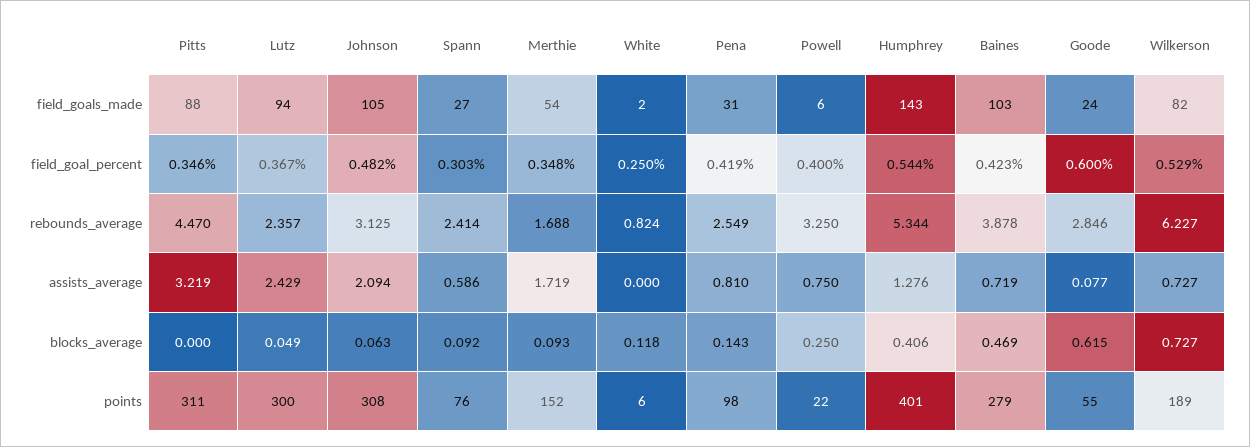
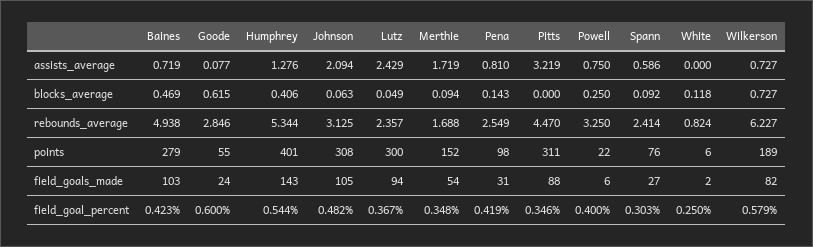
  {
    "Pitts": {
      "field_goals_made": 88,
      "field_goal_percent": 0.346,
      "rebounds_average": 4.47,
      "assists_average": 3.219,
      "blocks_average": 0,
      "points": 311
    },
    "Lutz": {
      "field_goals_made": 94,
      "field_goal_percent": 0.367,
      "rebounds_average": 2.357,
      "assists_average": 2.429,
      "blocks_average": 0.049,
      "points": 300
    },
    "Johnson": {
      "field_goals_made": 105,
      "field_goal_percent": 0.482,
      "rebounds_average": 3.125,
      "assists_average": 2.094,
      "blocks_average": 0.063,
      "points": 308
    },
    "Spann": {
      "field_goals_made": 27,
      "field_goal_percent": 0.303,
      "rebounds_average": 2.414,
      "assists_average": 0.586,
      "blocks_average": 0.092,
      "points": 76
    },
    "Merthie": {
      "field_goals_made": 54,
      "field_goal_percent": 0.348,
      "rebounds_average": 1.688,
      "assists_average": 1.719,
-     "blocks_average": 0.093,
+     "blocks_average": 0.094,
      "points": 152
    },
    "White": {
      "field_goals_made": 2,
      "field_goal_percent": 0.25,
      "rebounds_average": 0.824,
      "assists_average": 0,
      "blocks_average": 0.118,
      "points": 6
    },
    "Pena": {
      "field_goals_made": 31,
      "field_goal_percent": 0.419,
      "rebounds_average": 2.549,
      "assists_average": 0.81,
      "blocks_average": 0.143,
      "points": 98
    },
    "Powell": {
      "field_goals_made": 6,
      "field_goal_percent": 0.4,
      "rebounds_average": 3.25,
      "assists_average": 0.75,
      "blocks_average": 0.25,
      "points": 22
    },
    "Humphrey": {
      "field_goals_made": 143,
      "field_goal_percent": 0.544,
      "rebounds_average": 5.344,
      "assists_average": 1.276,
      "blocks_average": 0.406,
      "points": 401
    },
    "Baines": {
      "field_goals_made": 103,
      "field_goal_percent": 0.423,
-     "rebounds_average": 3.878,
+     "rebounds_average": 4.938,
      "assists_average": 0.719,
      "blocks_average": 0.469,
      "points": 279
    },
    "Goode": {
      "field_goals_made": 24,
      "field_goal_percent": 0.6,
      "rebounds_average": 2.846,
      "assists_average": 0.077,
      "blocks_average": 0.615,
      "points": 55
    },
    "Wilkerson": {
      "field_goals_made": 82,
-     "field_goal_percent": 0.529,
+     "field_goal_percent": 0.579,
      "rebounds_average": 6.227,
      "assists_average": 0.727,
      "blocks_average": 0.727,
      "points": 189
    }
  }

